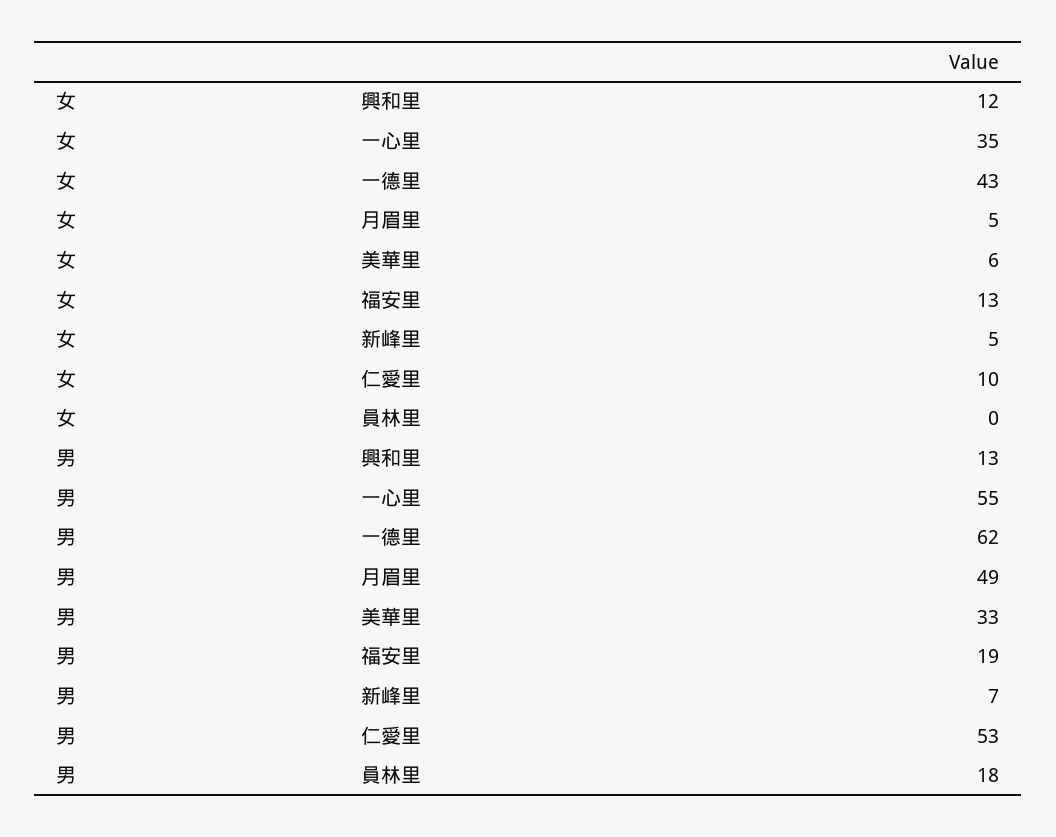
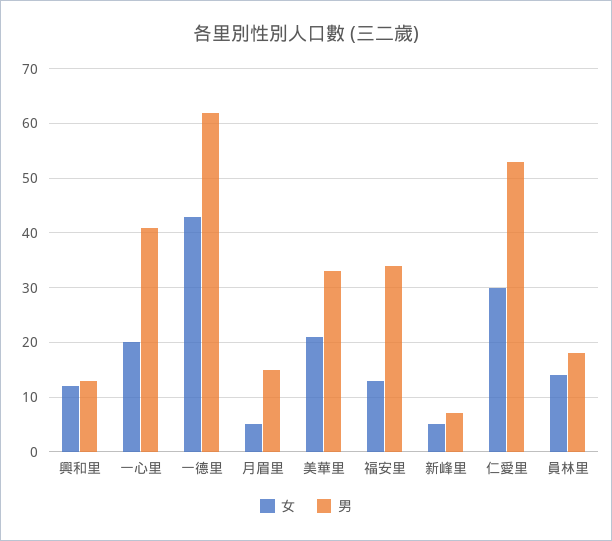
  {
    "女": {
      "興和里": 12,
-     "一心里": 35,
+     "一心里": 20,
      "一德里": 43,
      "月眉里": 5,
-     "美華里": 6,
+     "美華里": 20,
      "福安里": 13,
      "新峰里": 5,
-     "仁愛里": 10,
+     "仁愛里": 30,
-     "員林里": 0
+     "員林里": 15
    },
    "男": {
      "興和里": 13,
-     "一心里": 55,
+     "一心里": 40,
      "一德里": 62,
-     "月眉里": 49,
+     "月眉里": 15,
      "美華里": 33,
-     "福安里": 19,
+     "福安里": 35,
      "新峰里": 7,
      "仁愛里": 53,
      "員林里": 18
    }
  }

